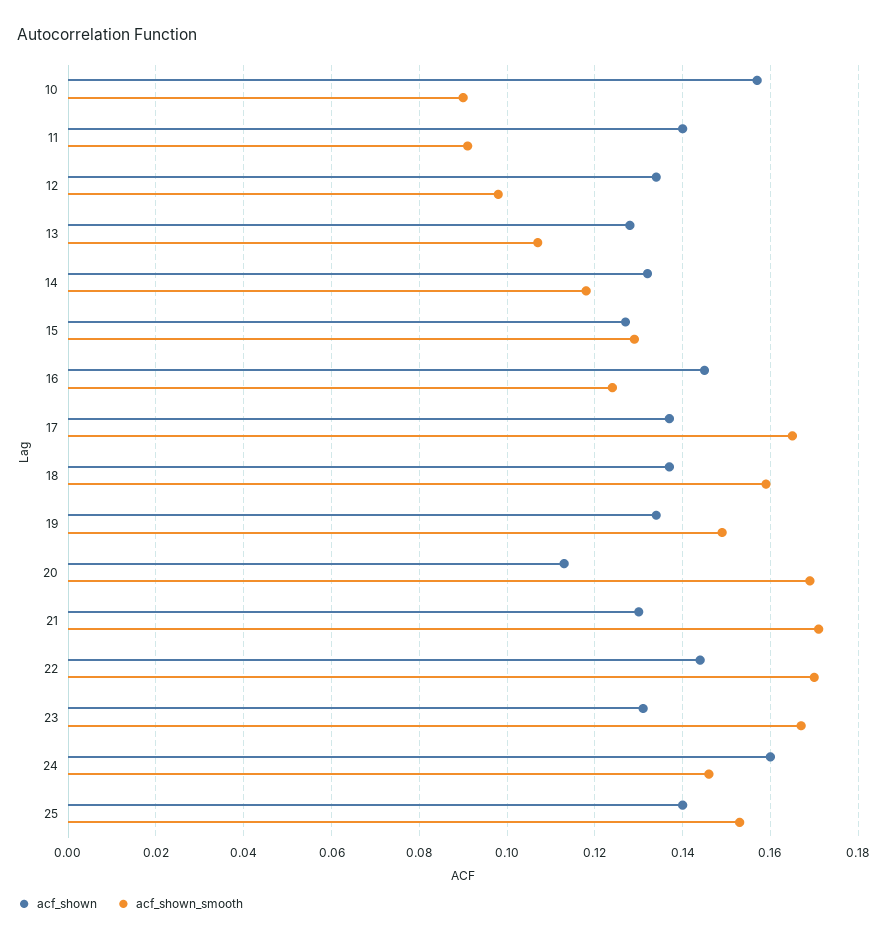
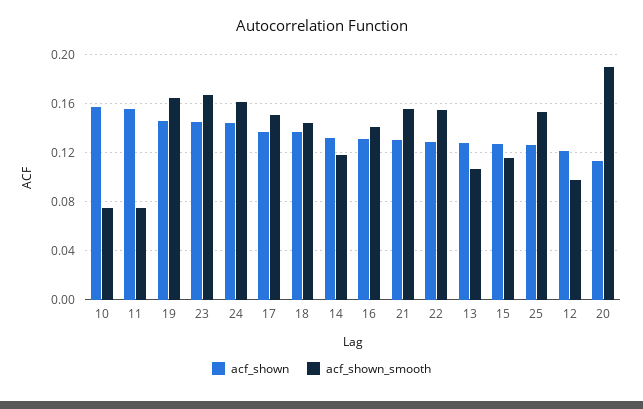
  {
    "acf_shown": {
      "10": 0.155,
-     "11": 0.14,
+     "11": 0.155,
-     "12": 0.135,
+     "12": 0.12,
      "13": 0.13,
      "14": 0.13,
      "15": 0.125,
-     "16": 0.145,
+     "16": 0.13,
      "17": 0.135,
      "18": 0.135,
-     "19": 0.135,
+     "19": 0.145,
      "20": 0.115,
      "21": 0.13,
-     "22": 0.145,
+     "22": 0.13,
-     "23": 0.13,
+     "23": 0.145,
-     "24": 0.16,
+     "24": 0.145,
-     "25": 0.14
+     "25": 0.125
    },
    "acf_shown_smooth": {
-     "10": 0.09,
+     "10": 0.075,
-     "11": 0.09,
+     "11": 0.075,
      "12": 0.1,
      "13": 0.105,
      "14": 0.12,
-     "15": 0.13,
+     "15": 0.115,
-     "16": 0.125,
+     "16": 0.14,
-     "17": 0.165,
+     "17": 0.15,
-     "18": 0.16,
+     "18": 0.145,
-     "19": 0.15,
+     "19": 0.165,
-     "20": 0.17,
+     "20": 0.19,
-     "21": 0.17,
+     "21": 0.155,
-     "22": 0.17,
+     "22": 0.155,
      "23": 0.165,
-     "24": 0.145,
+     "24": 0.16,
      "25": 0.155
    }
  }

